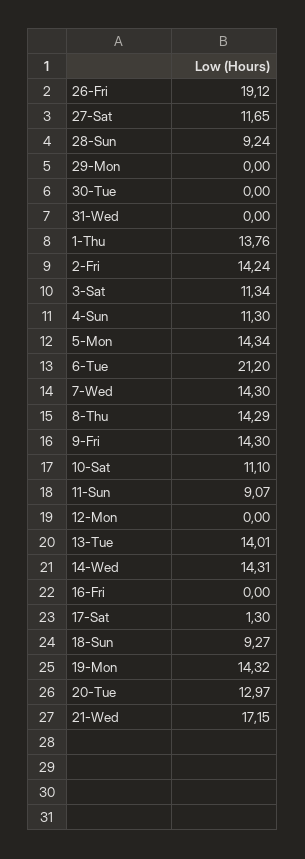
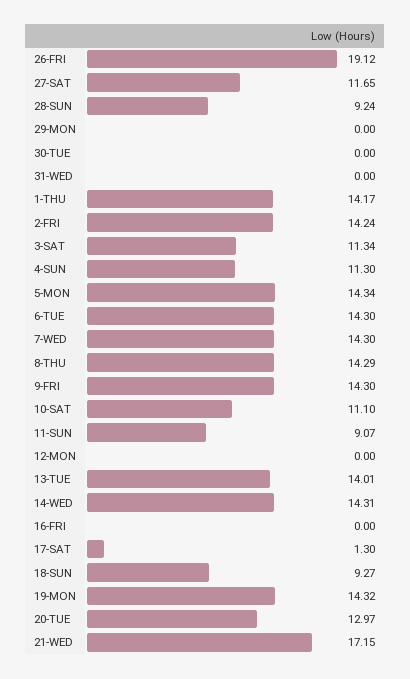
  {
    "26-Fri": 19.12,
    "27-Sat": 11.65,
    "28-Sun": 9.24,
    "29-Mon": 0,
    "30-Tue": 0,
    "31-Wed": 0,
-   "1-Thu": 13.76,
+   "1-Thu": 14.17,
    "2-Fri": 14.24,
    "3-Sat": 11.34,
    "4-Sun": 11.3,
    "5-Mon": 14.34,
-   "6-Tue": 21.2,
+   "6-Tue": 14.3,
    "7-Wed": 14.3,
    "8-Thu": 14.29,
    "9-Fri": 14.3,
    "10-Sat": 11.1,
    "11-Sun": 9.07,
    "12-Mon": 0,
    "13-Tue": 14.01,
    "14-Wed": 14.31,
    "16-Fri": 0,
    "17-Sat": 1.3,
    "18-Sun": 9.27,
    "19-Mon": 14.32,
    "20-Tue": 12.97,
    "21-Wed": 17.15
  }

